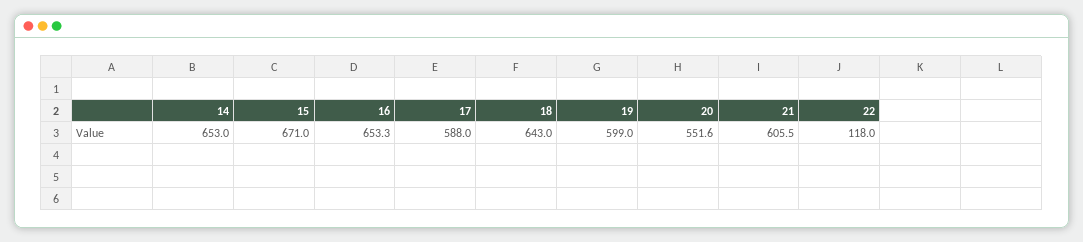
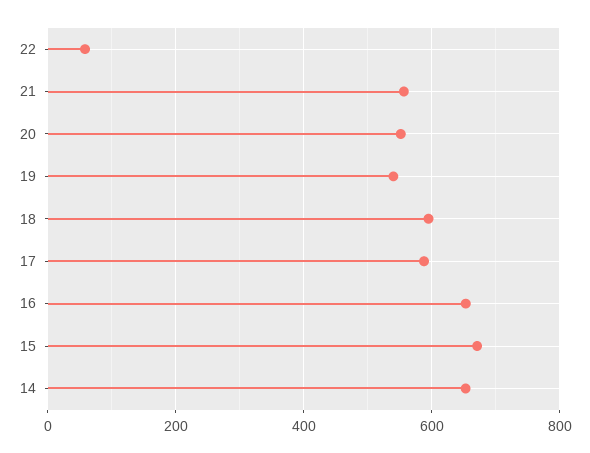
  {
    "14": 653,
    "15": 671,
    "16": 653.3,
    "17": 588,
-   "18": 643,
+   "18": 600,
-   "19": 599,
+   "19": 540,
    "20": 551.6,
-   "21": 605.5,
+   "21": 560,
-   "22": 118
+   "22": 60
  }

